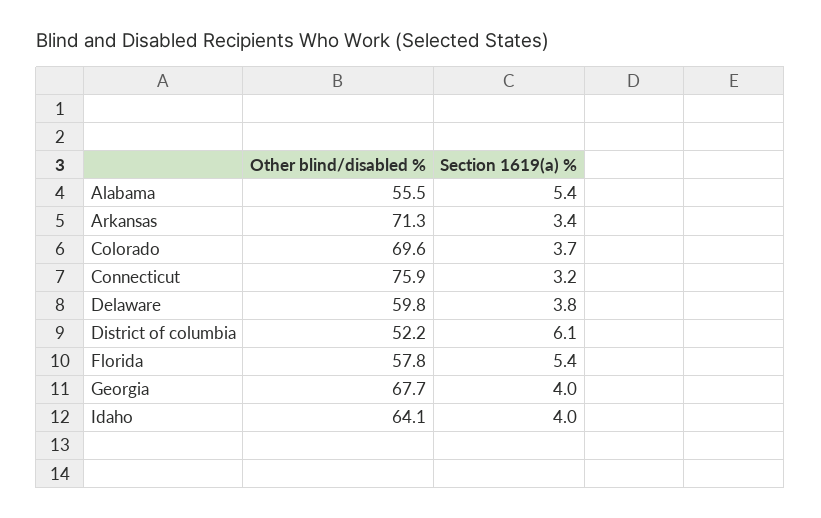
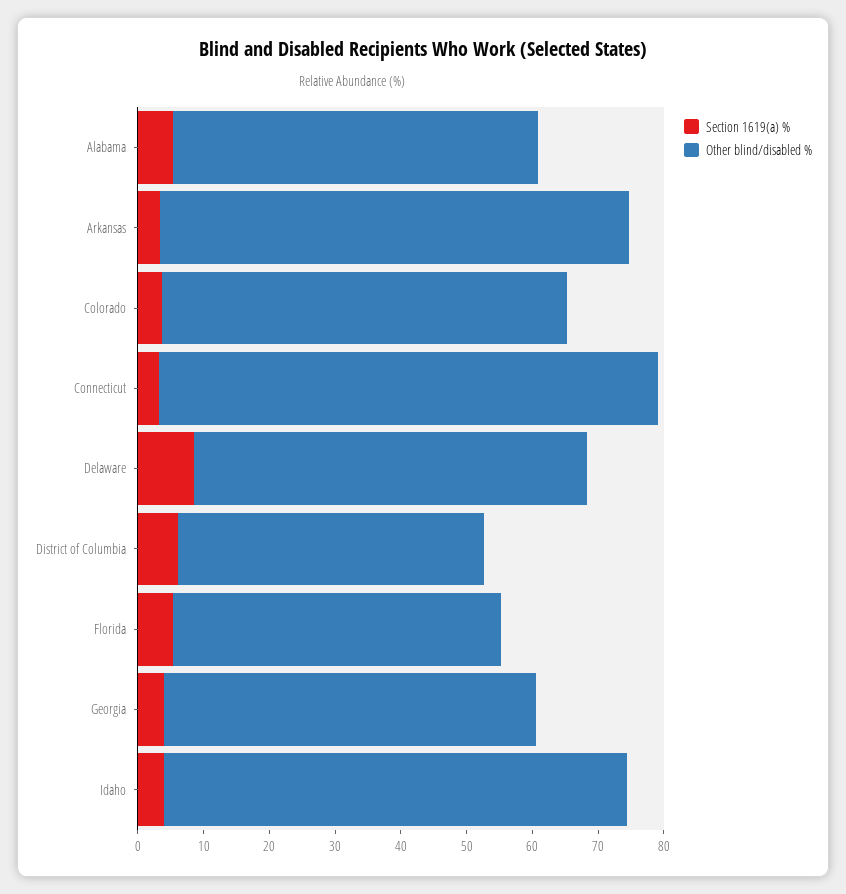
  {
    "Other blind/disabled %": {
      "Alabama": 55.5,
      "Arkansas": 71.3,
-     "Colorado": 69.6,
+     "Colorado": 62,
      "Connecticut": 75.9,
      "Delaware": 59.8,
-     "District of columbia": 52.2,
+     "District of columbia": 46,
-     "Florida": 57.8,
+     "Florida": 50,
-     "Georgia": 67.7,
+     "Georgia": 56,
-     "Idaho": 64.1
+     "Idaho": 70
    },
    "Section 1619(a) %": {
      "Alabama": 5.4,
      "Arkansas": 3.4,
      "Colorado": 3.7,
      "Connecticut": 3.2,
-     "Delaware": 3.8,
+     "Delaware": 8,
      "District of columbia": 6.1,
      "Florida": 5.4,
      "Georgia": 4,
      "Idaho": 4
    }
  }

